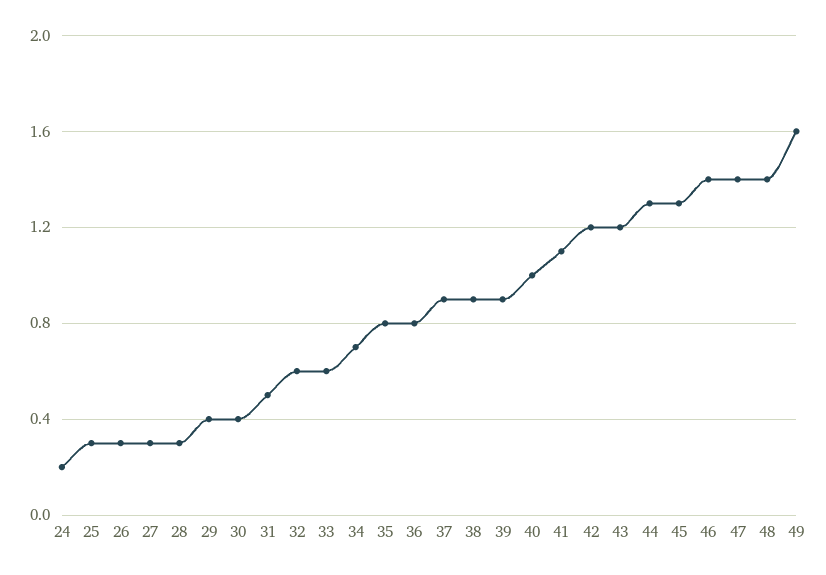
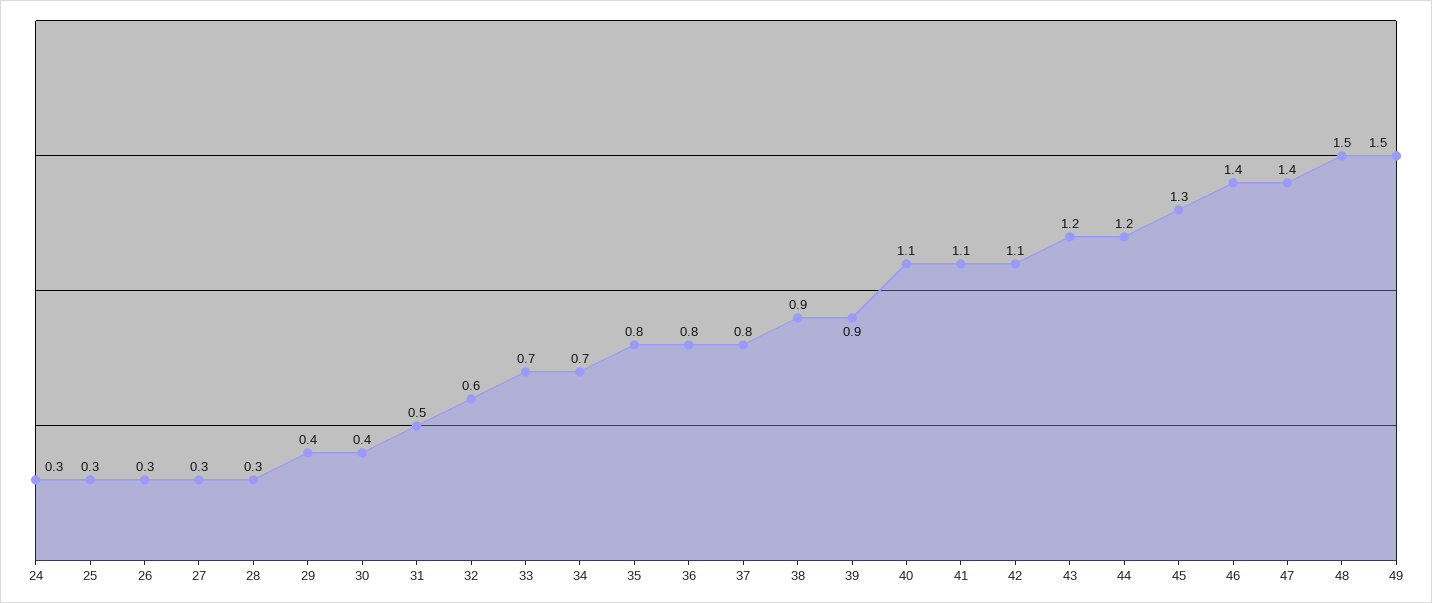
  {
-   "24": 0.2,
+   "24": 0.3,
    "25": 0.3,
    "26": 0.3,
    "27": 0.3,
    "28": 0.3,
    "29": 0.4,
    "30": 0.4,
    "31": 0.5,
    "32": 0.6,
-   "33": 0.6,
+   "33": 0.7,
    "34": 0.7,
    "35": 0.8,
    "36": 0.8,
-   "37": 0.9,
+   "37": 0.8,
    "38": 0.9,
    "39": 0.9,
-   "40": 1,
+   "40": 1.1,
    "41": 1.1,
-   "42": 1.2,
+   "42": 1.1,
    "43": 1.2,
-   "44": 1.3,
+   "44": 1.2,
    "45": 1.3,
    "46": 1.4,
    "47": 1.4,
-   "48": 1.4,
+   "48": 1.5,
-   "49": 1.6
+   "49": 1.5
  }

